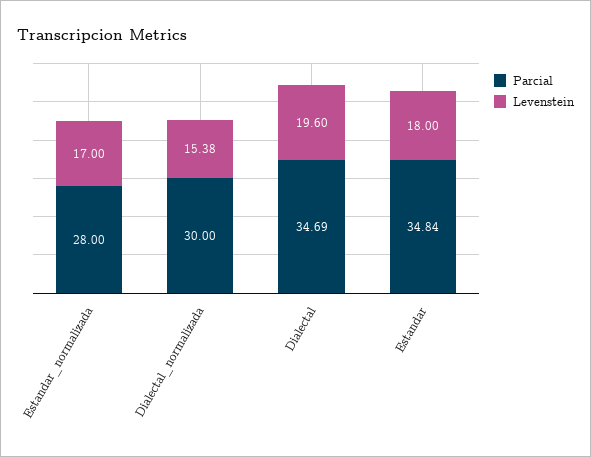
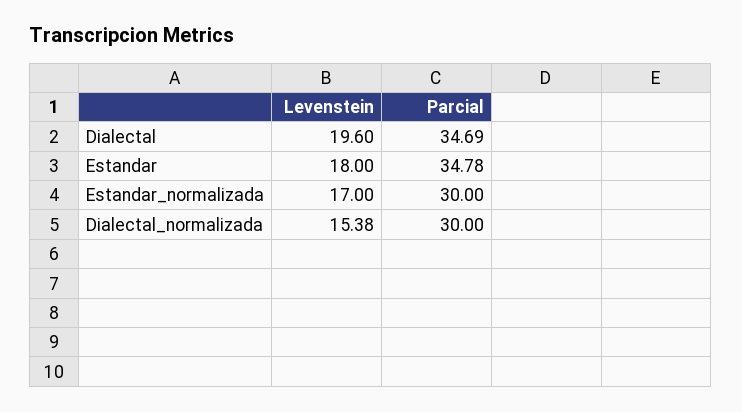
  {
    "Parcial": {
-     "Estandar_normalizada": 28,
+     "Estandar_normalizada": 30,
      "Dialectal_normalizada": 30,
      "Dialectal": 34.69,
-     "Estandar": 34.84
+     "Estandar": 34.78
    },
    "Levenstein": {
      "Estandar_normalizada": 17,
      "Dialectal_normalizada": 15.38,
      "Dialectal": 19.6,
      "Estandar": 18
    }
  }

